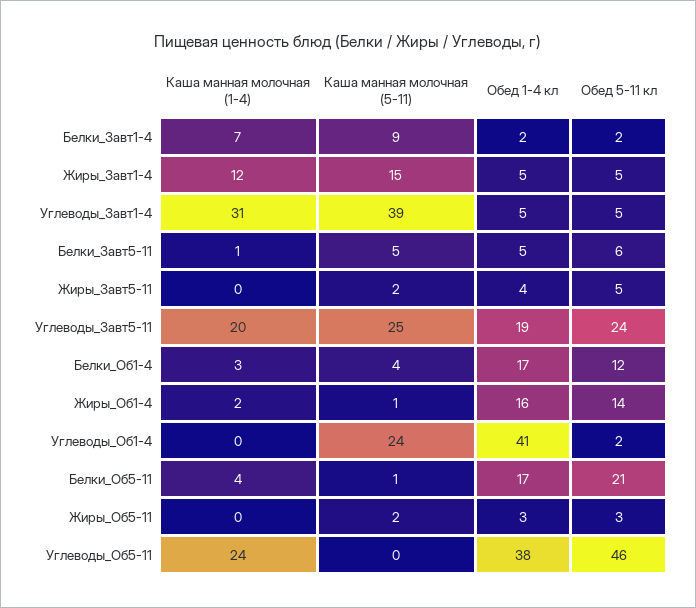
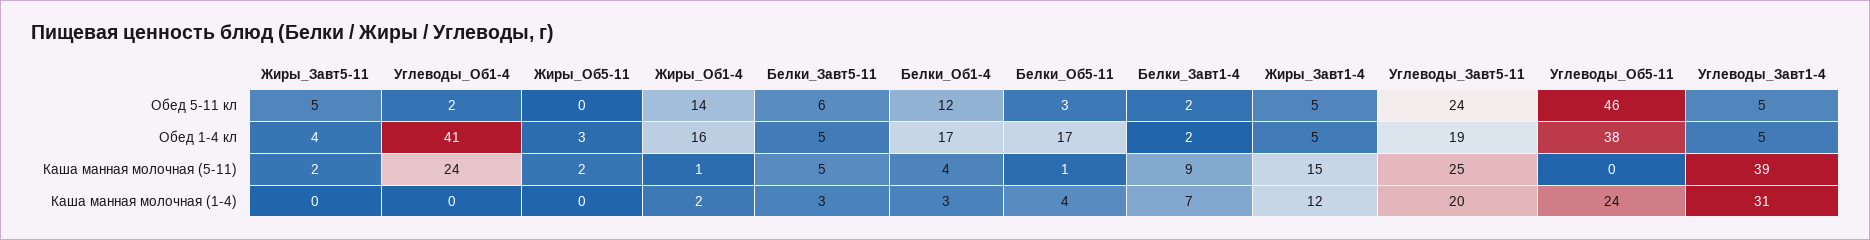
  {
    "Каша манная молочная (1-4)": {
      "Белки_Завт1-4": 7,
      "Жиры_Завт1-4": 12,
      "Углеводы_Завт1-4": 31,
-     "Белки_Завт5-11": 1,
+     "Белки_Завт5-11": 3,
      "Жиры_Завт5-11": 0,
      "Углеводы_Завт5-11": 20,
      "Белки_Об1-4": 3,
      "Жиры_Об1-4": 2,
      "Углеводы_Об1-4": 0,
      "Белки_Об5-11": 4,
      "Жиры_Об5-11": 0,
      "Углеводы_Об5-11": 24
    },
    "Каша манная молочная (5-11)": {
      "Белки_Завт1-4": 9,
      "Жиры_Завт1-4": 15,
      "Углеводы_Завт1-4": 39,
      "Белки_Завт5-11": 5,
      "Жиры_Завт5-11": 2,
      "Углеводы_Завт5-11": 25,
      "Белки_Об1-4": 4,
      "Жиры_Об1-4": 1,
      "Углеводы_Об1-4": 24,
      "Белки_Об5-11": 1,
      "Жиры_Об5-11": 2,
      "Углеводы_Об5-11": 0
    },
    "Обед 1-4 кл": {
      "Белки_Завт1-4": 2,
      "Жиры_Завт1-4": 5,
      "Углеводы_Завт1-4": 5,
      "Белки_Завт5-11": 5,
      "Жиры_Завт5-11": 4,
      "Углеводы_Завт5-11": 19,
      "Белки_Об1-4": 17,
      "Жиры_Об1-4": 16,
      "Углеводы_Об1-4": 41,
      "Белки_Об5-11": 17,
      "Жиры_Об5-11": 3,
      "Углеводы_Об5-11": 38
    },
    "Обед 5-11 кл": {
      "Белки_Завт1-4": 2,
      "Жиры_Завт1-4": 5,
      "Углеводы_Завт1-4": 5,
      "Белки_Завт5-11": 6,
      "Жиры_Завт5-11": 5,
      "Углеводы_Завт5-11": 24,
      "Белки_Об1-4": 12,
      "Жиры_Об1-4": 14,
      "Углеводы_Об1-4": 2,
-     "Белки_Об5-11": 21,
+     "Белки_Об5-11": 3,
-     "Жиры_Об5-11": 3,
+     "Жиры_Об5-11": 0,
      "Углеводы_Об5-11": 46
    }
  }

